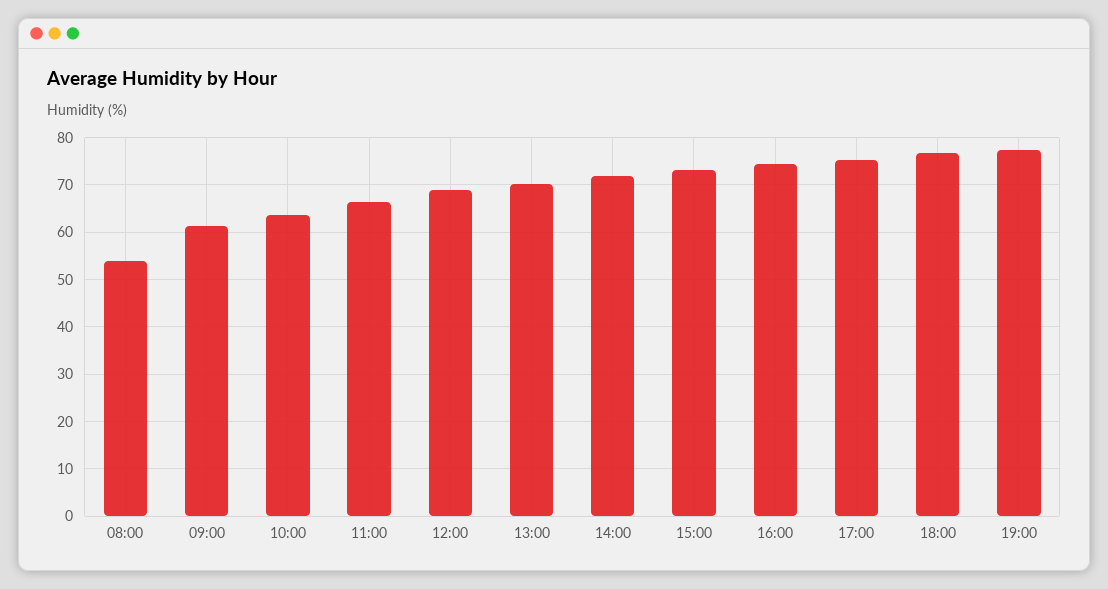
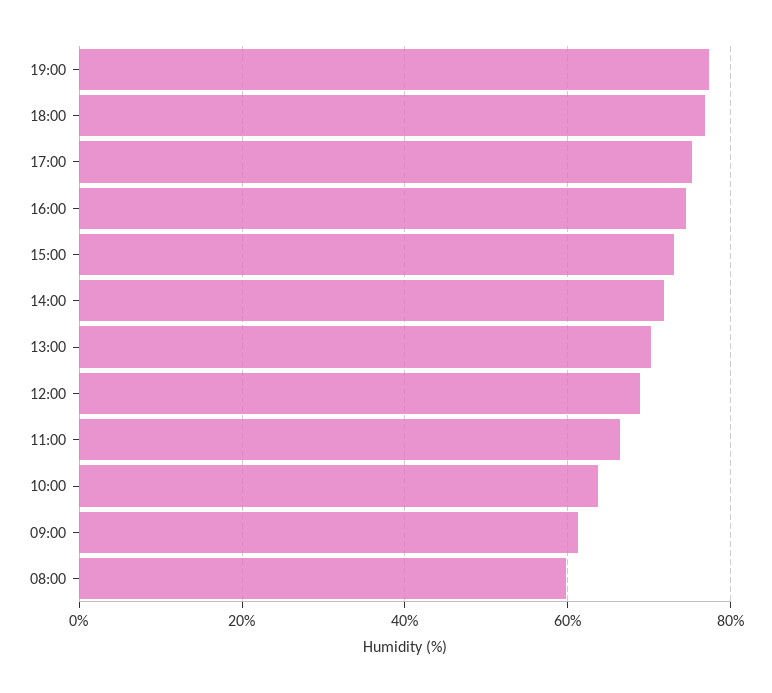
  {
-   "08:00": 54,
+   "08:00": 60,
    "09:00": 62,
    "10:00": 64,
    "11:00": 66,
    "12:00": 68,
    "13:00": 70,
    "14:00": 72,
    "15:00": 74,
    "16:00": 74,
    "17:00": 76,
    "18:00": 76,
    "19:00": 78
  }

